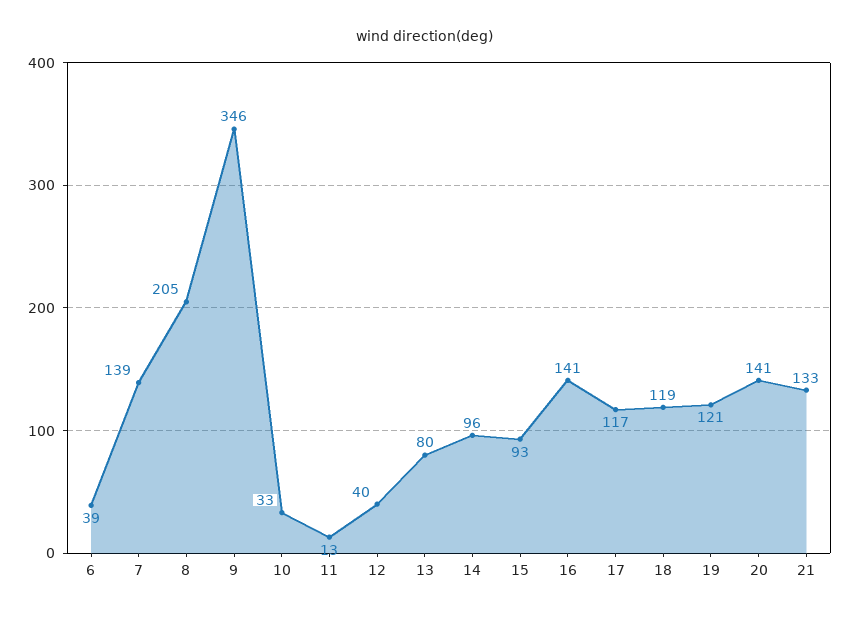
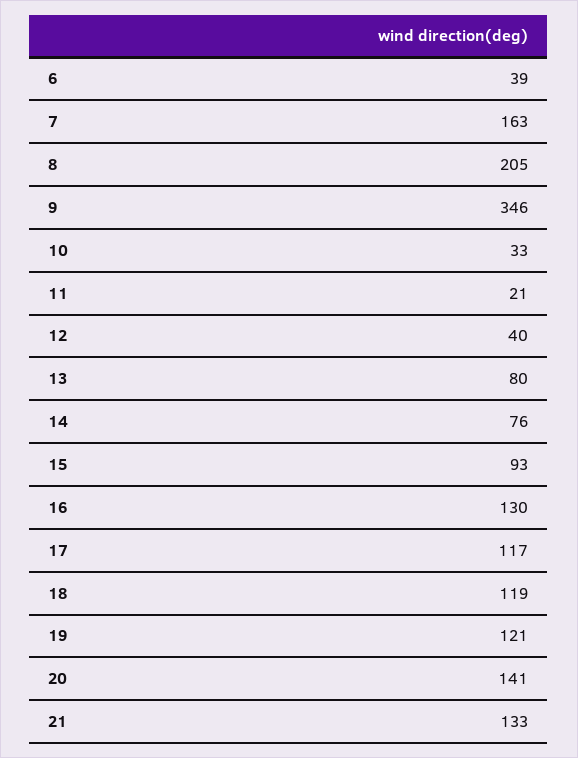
  {
    "6": 39,
-   "7": 139,
+   "7": 163,
    "8": 205,
    "9": 346,
    "10": 33,
-   "11": 13,
+   "11": 21,
    "12": 40,
    "13": 80,
-   "14": 96,
+   "14": 76,
    "15": 93,
-   "16": 141,
+   "16": 130,
    "17": 117,
    "18": 119,
    "19": 121,
    "20": 141,
    "21": 133
  }

